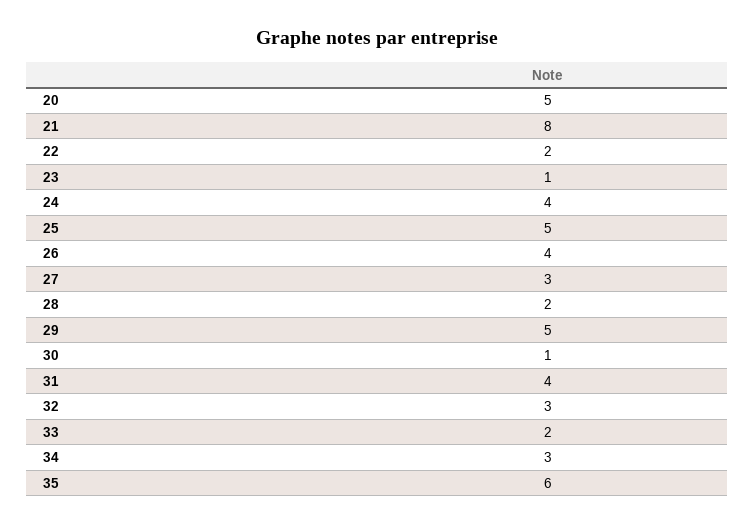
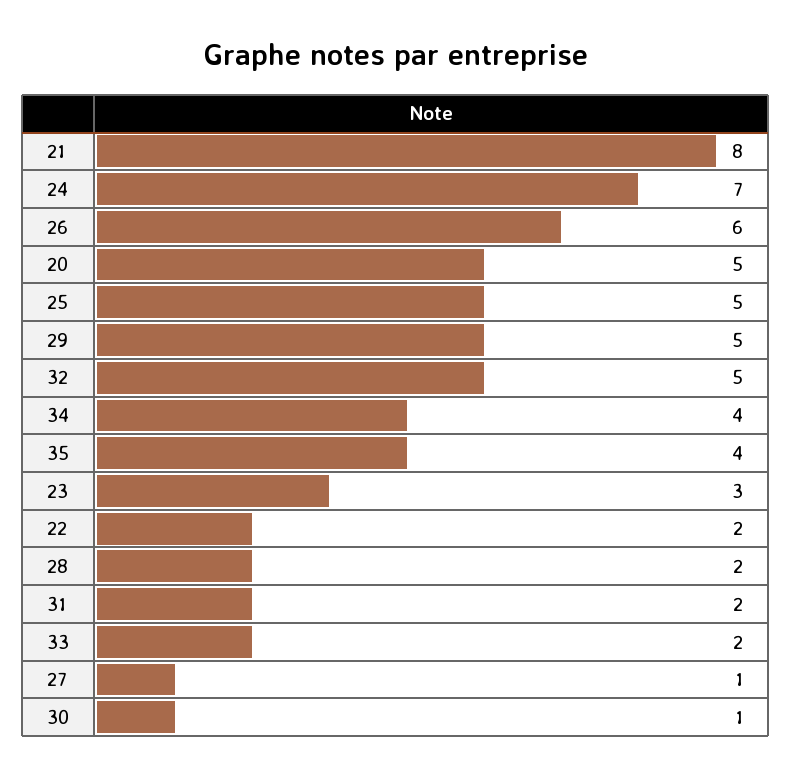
  {
    "20": 5,
    "21": 8,
    "22": 2,
-   "23": 1,
+   "23": 3,
-   "24": 4,
+   "24": 7,
    "25": 5,
-   "26": 4,
+   "26": 6,
-   "27": 3,
+   "27": 1,
    "28": 2,
    "29": 5,
    "30": 1,
-   "31": 4,
+   "31": 2,
-   "32": 3,
+   "32": 5,
    "33": 2,
-   "34": 3,
+   "34": 4,
-   "35": 6
+   "35": 4
  }

